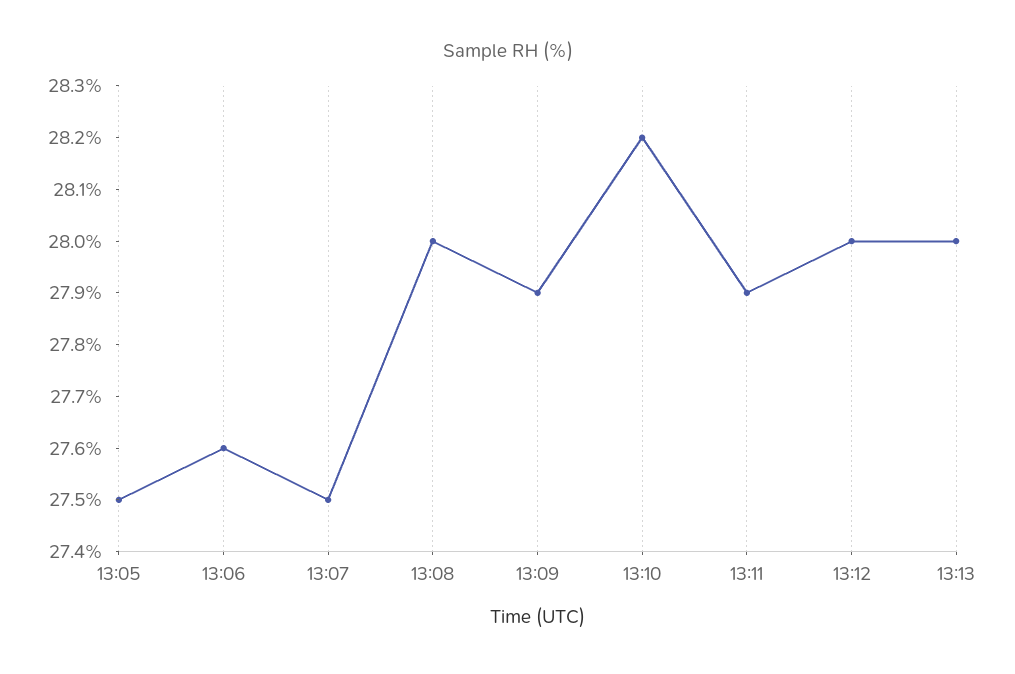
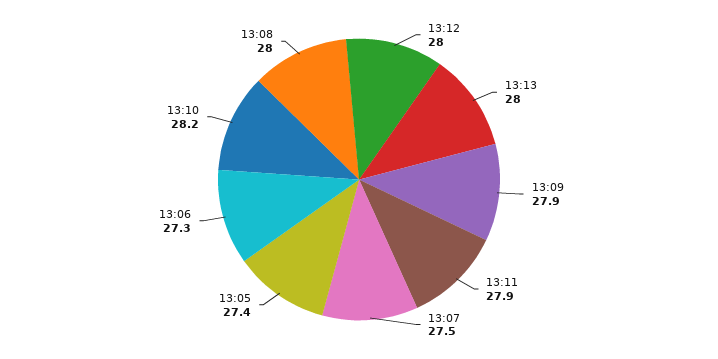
  {
-   "13:05": 27.5,
+   "13:05": 27.4,
-   "13:06": 27.6,
+   "13:06": 27.3,
    "13:07": 27.5,
    "13:08": 28,
    "13:09": 27.9,
    "13:10": 28.2,
    "13:11": 27.9,
    "13:12": 28,
    "13:13": 28
  }

